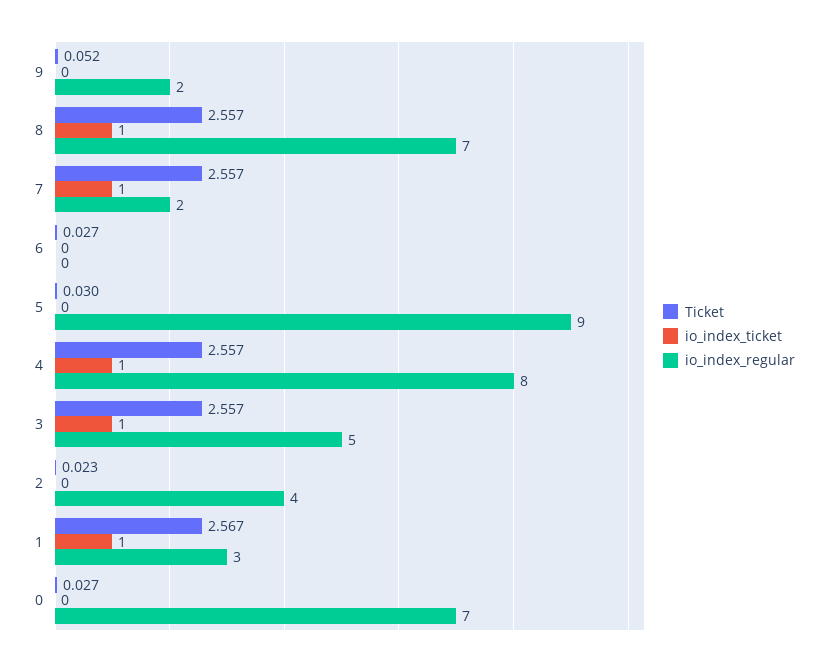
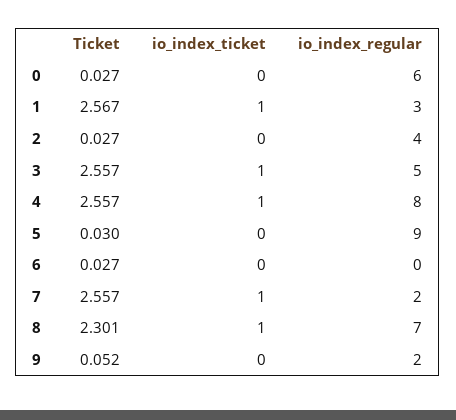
  {
    "Ticket": {
      "9": 0.052,
-     "8": 2.557,
+     "8": 2.301,
      "7": 2.557,
      "6": 0.027,
      "5": 0.03,
      "4": 2.557,
      "3": 2.557,
-     "2": 0.023,
+     "2": 0.027,
      "1": 2.567,
      "0": 0.027
    },
    "io_index_ticket": {
      "9": 0,
      "8": 1,
      "7": 1,
      "6": 0,
      "5": 0,
      "4": 1,
      "3": 1,
      "2": 0,
      "1": 1,
      "0": 0
    },
    "io_index_regular": {
      "9": 2,
      "8": 7,
      "7": 2,
      "6": 0,
      "5": 9,
      "4": 8,
      "3": 5,
      "2": 4,
      "1": 3,
-     "0": 7
+     "0": 6
    }
  }

